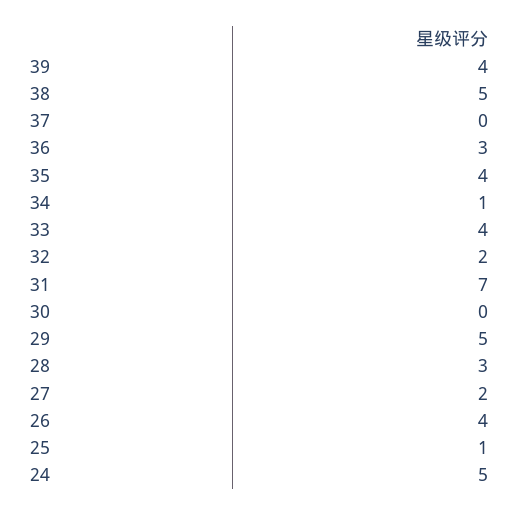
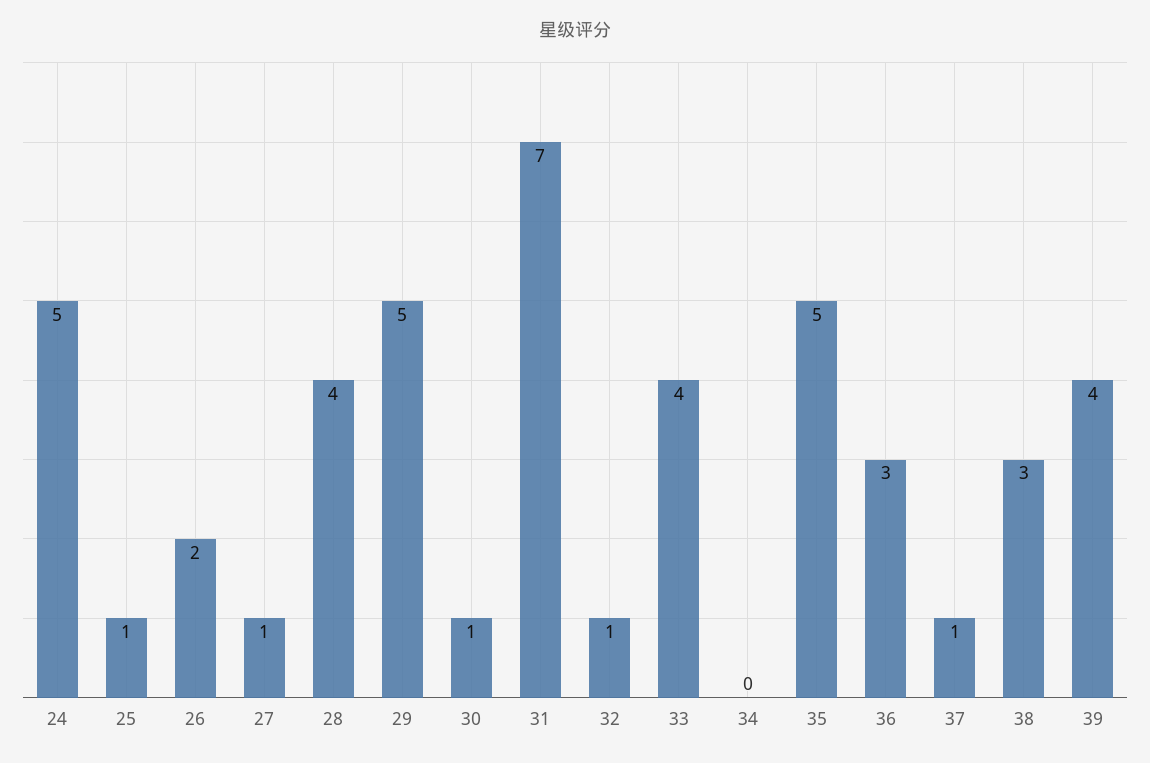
  {
    "39": 4,
-   "38": 5,
+   "38": 3,
-   "37": 0,
+   "37": 1,
    "36": 3,
-   "35": 4,
+   "35": 5,
-   "34": 1,
+   "34": 0,
    "33": 4,
-   "32": 2,
+   "32": 1,
    "31": 7,
-   "30": 0,
+   "30": 1,
    "29": 5,
-   "28": 3,
+   "28": 4,
-   "27": 2,
+   "27": 1,
-   "26": 4,
+   "26": 2,
    "25": 1,
    "24": 5
  }

